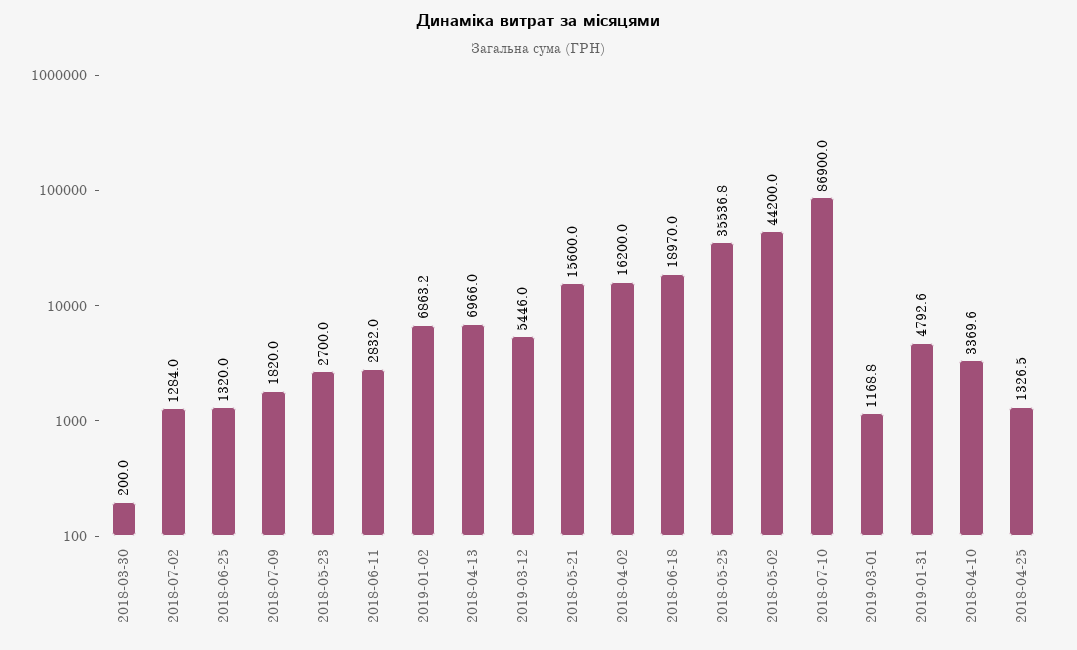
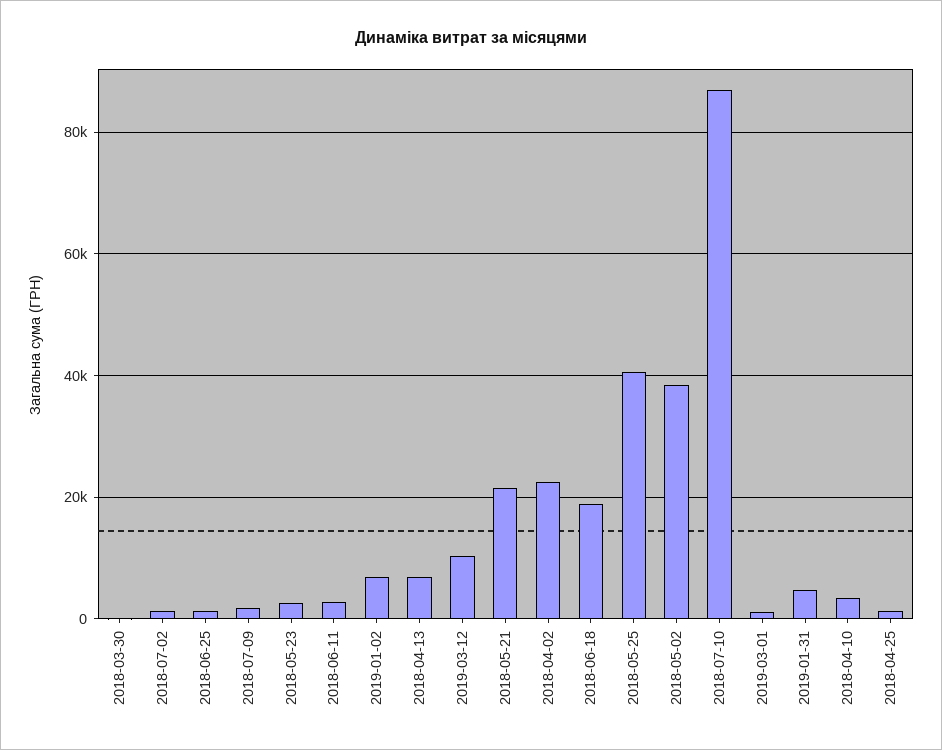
  {
    "2018-03-30": 200,
    "2018-07-02": 1284,
    "2018-06-25": 1320,
    "2018-07-09": 1820,
    "2018-05-23": 2700,
    "2018-06-11": 2832,
    "2019-01-02": 6863.2,
    "2018-04-13": 6966,
-   "2019-03-12": 5446,
+   "2019-03-12": 10000,
-   "2018-05-21": 15600,
+   "2018-05-21": 22000,
-   "2018-04-02": 16200,
+   "2018-04-02": 22000,
    "2018-06-18": 18970,
-   "2018-05-25": 35536.8,
+   "2018-05-25": 40000,
-   "2018-05-02": 44200,
+   "2018-05-02": 38000,
    "2018-07-10": 86900,
    "2019-03-01": 1168.8,
    "2019-01-31": 4792.6,
    "2018-04-10": 3369.6,
    "2018-04-25": 1326.5
  }

